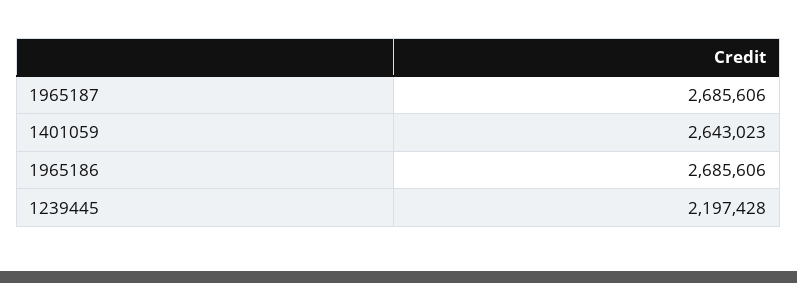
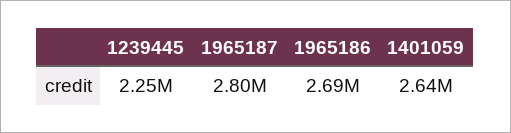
  {
-   "1965187": 2685606,
+   "1965187": 2800000,
    "1401059": 2643023,
    "1965186": 2685606,
-   "1239445": 2197428
+   "1239445": 2250000
  }

